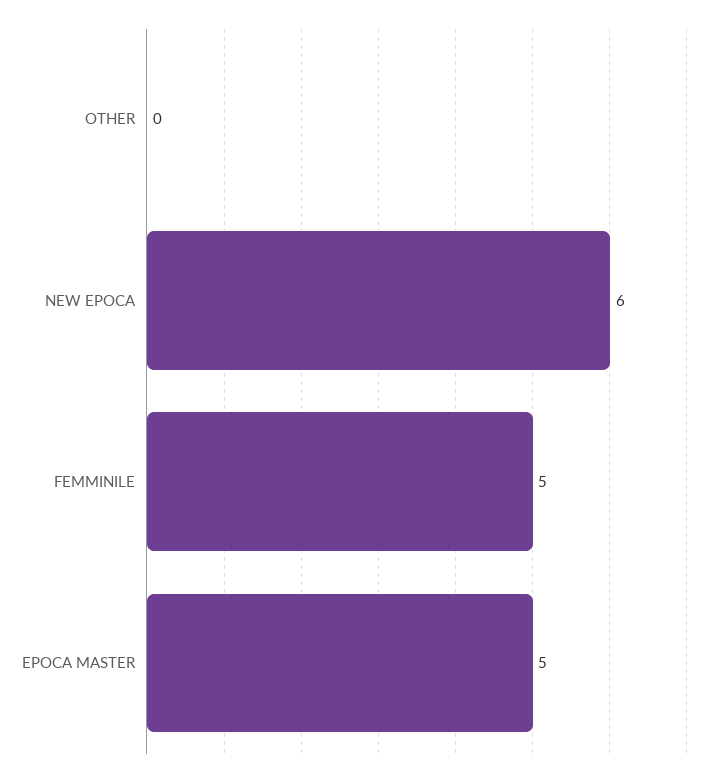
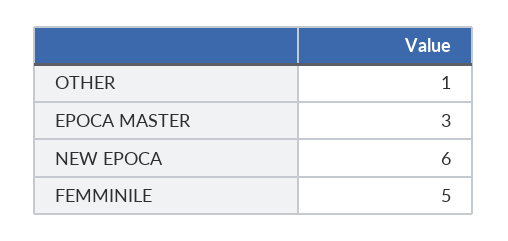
  {
-   "OTHER": 0,
+   "OTHER": 1,
    "NEW EPOCA": 6,
    "FEMMINILE": 5,
-   "EPOCA MASTER": 5
+   "EPOCA MASTER": 3
  }

